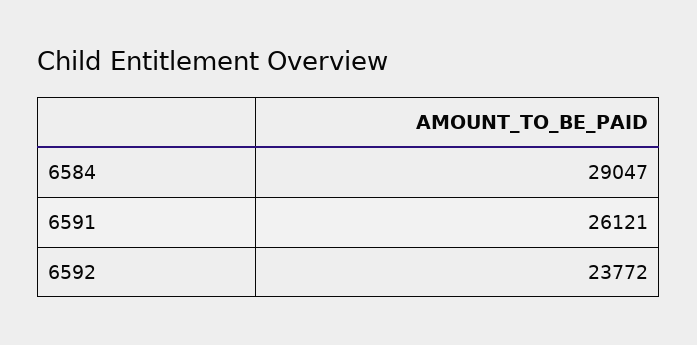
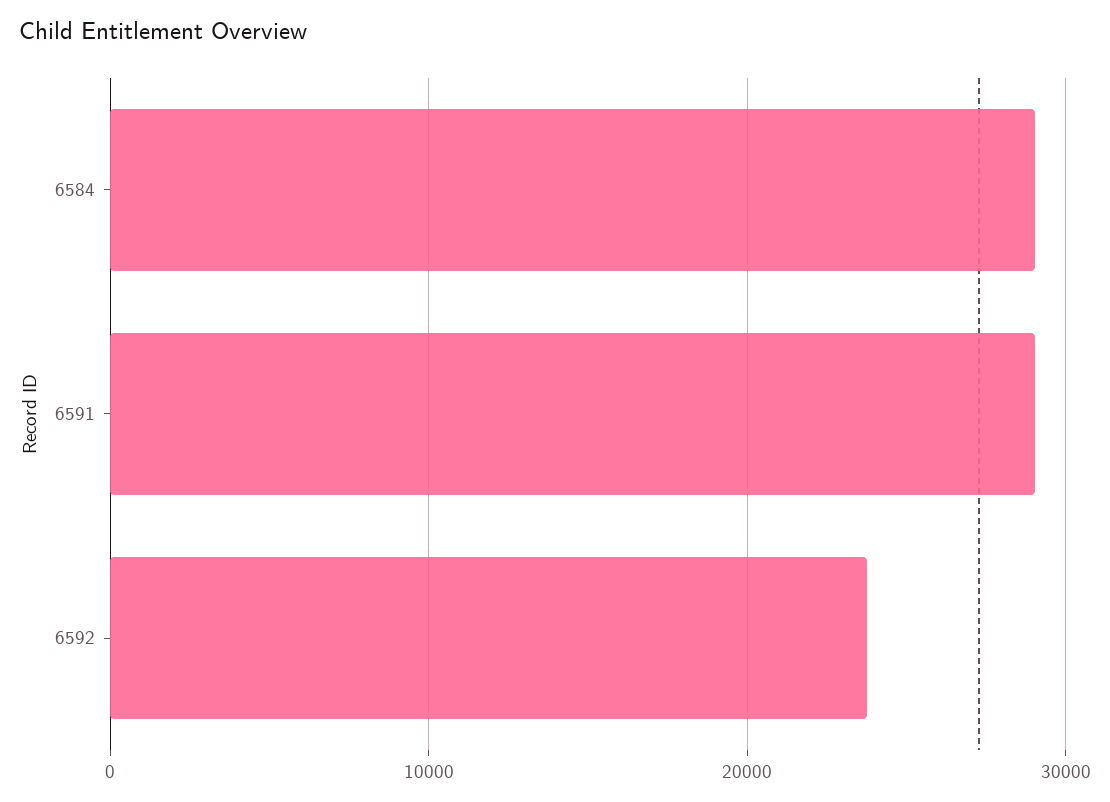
  {
    "6584": 29047,
-   "6591": 26121,
+   "6591": 29000,
    "6592": 23772
  }

